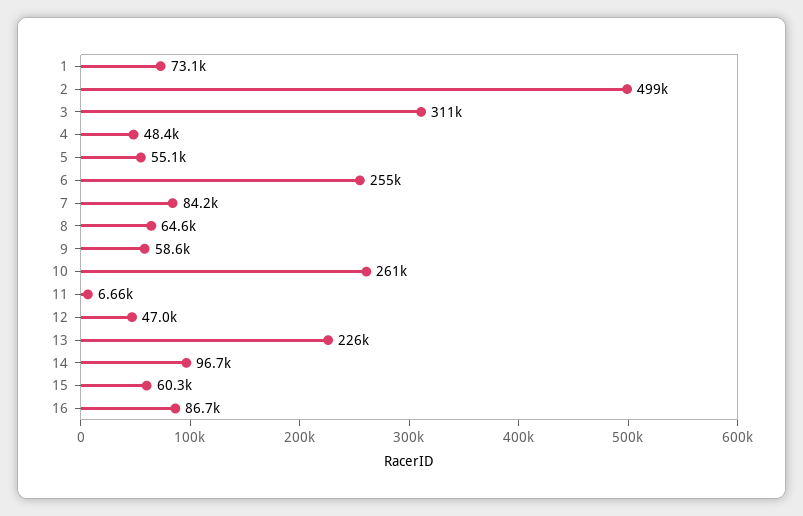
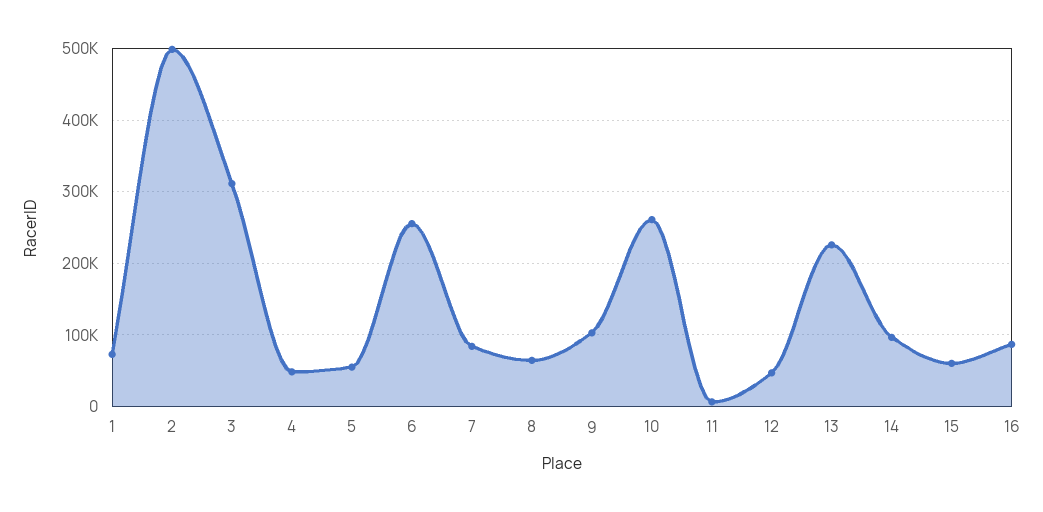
  {
    "1": 73100,
    "2": 499000,
    "3": 311000,
    "4": 48400,
    "5": 55100,
    "6": 255000,
    "7": 84200,
    "8": 64600,
-   "9": 58600,
+   "9": 100000,
    "10": 261000,
    "11": 6660,
    "12": 47000,
    "13": 226000,
    "14": 96700,
    "15": 60300,
    "16": 86700
  }

